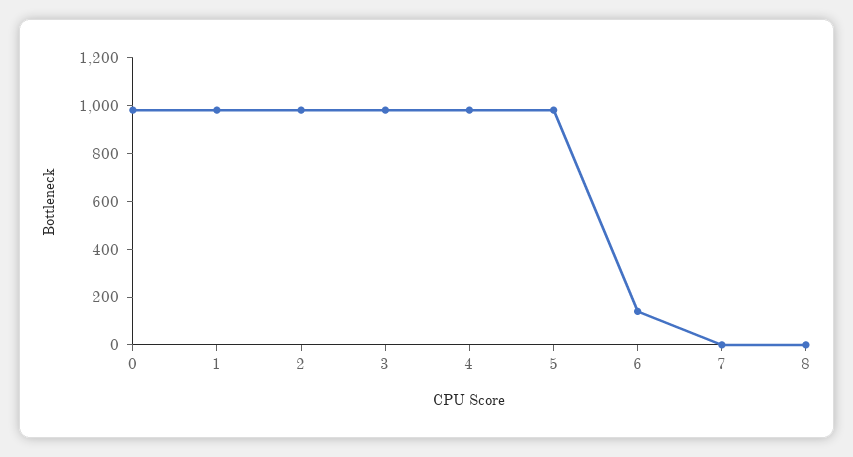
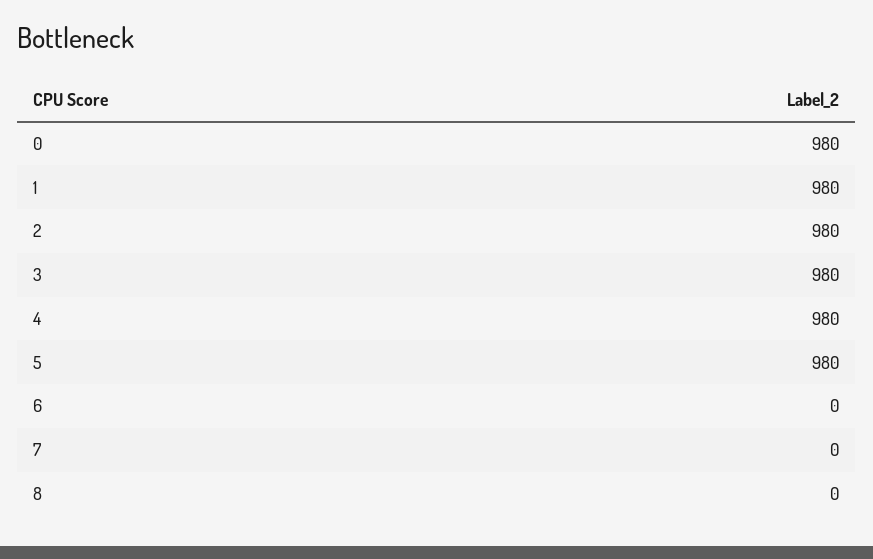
  {
    "0": 980,
    "1": 980,
    "2": 980,
    "3": 980,
    "4": 980,
    "5": 980,
-   "6": 150,
+   "6": 0,
    "7": 0,
    "8": 0
  }

